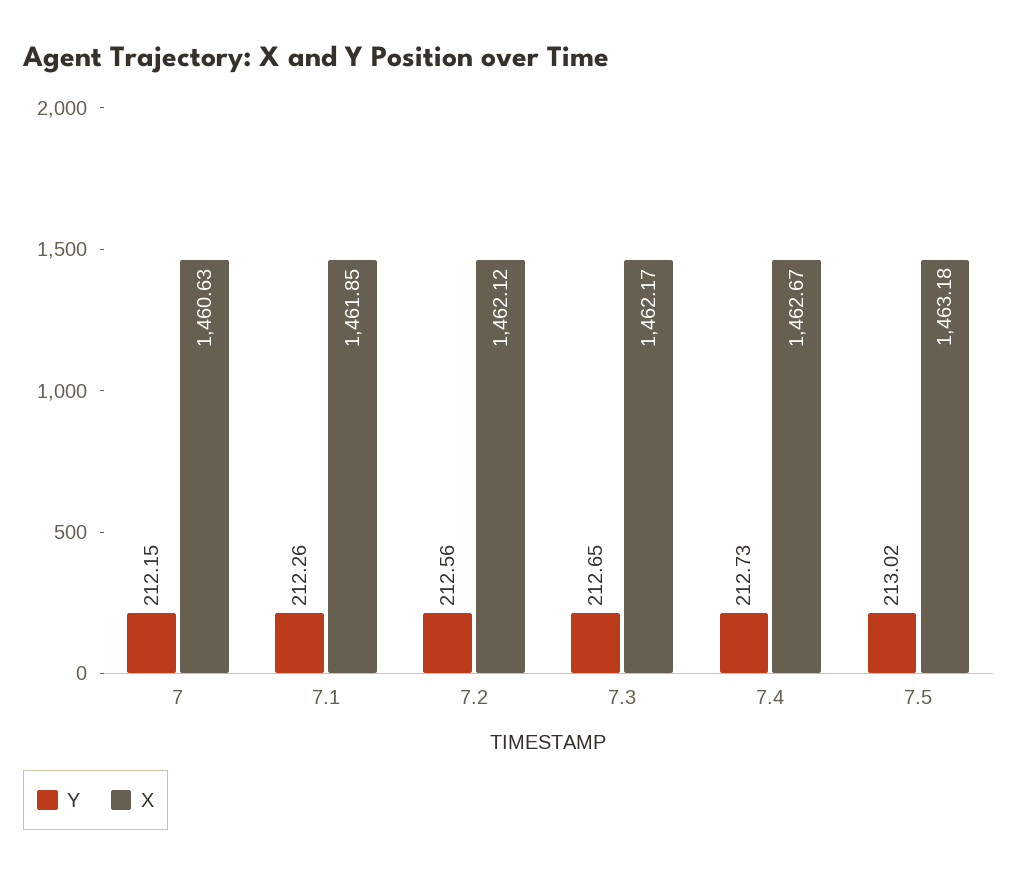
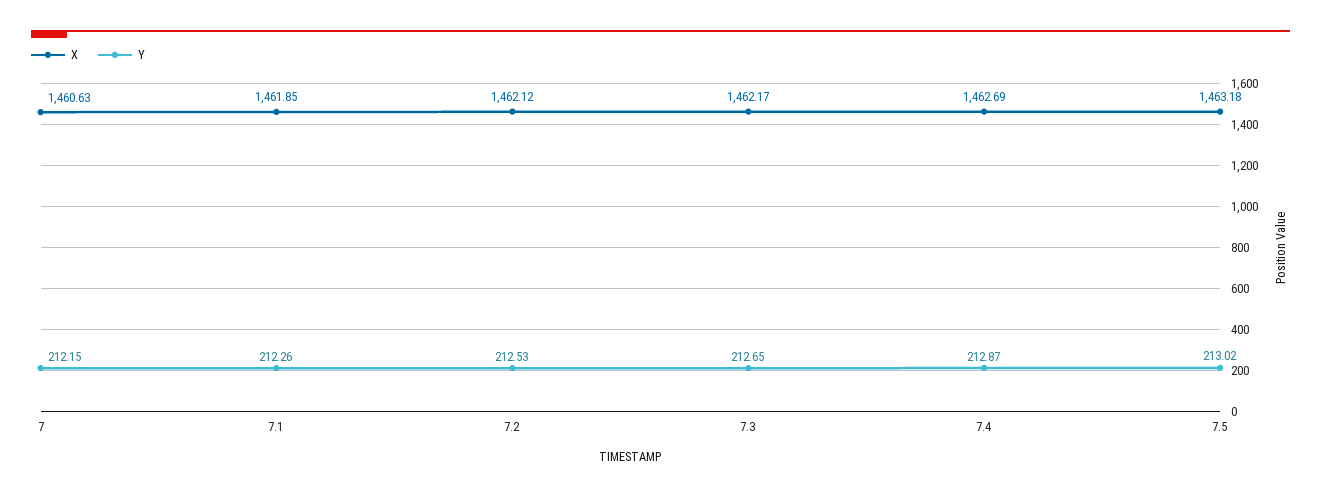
  {
    "Y": {
      "7": 212.15,
      "7.1": 212.26,
-     "7.2": 212.56,
+     "7.2": 212.53,
      "7.3": 212.65,
-     "7.4": 212.73,
+     "7.4": 212.87,
      "7.5": 213.02
    },
    "X": {
      "7": 1460.63,
      "7.1": 1461.85,
      "7.2": 1462.12,
      "7.3": 1462.17,
-     "7.4": 1462.67,
+     "7.4": 1462.69,
      "7.5": 1463.18
    }
  }

